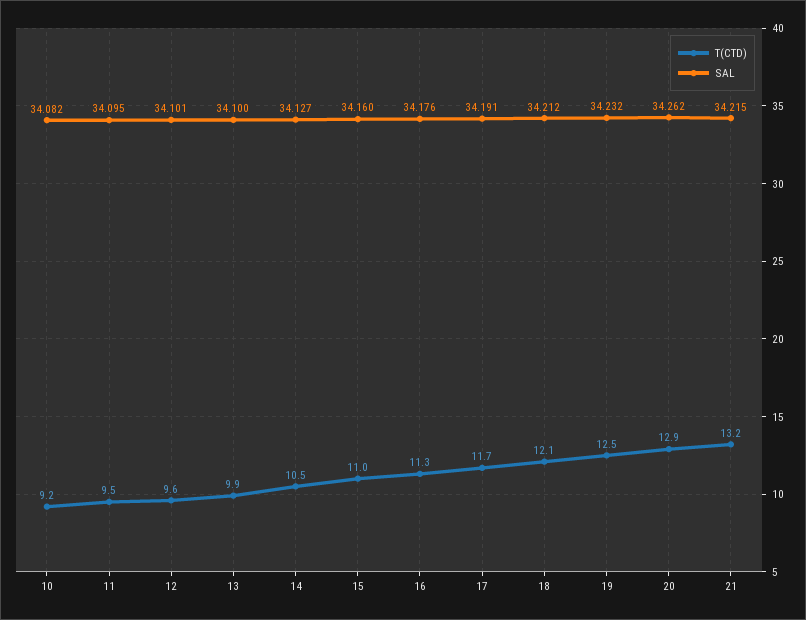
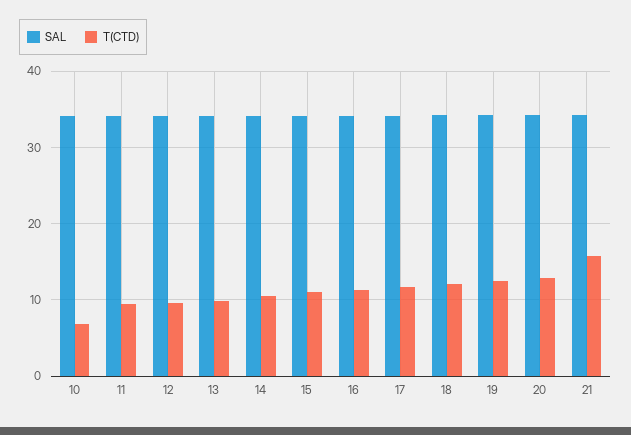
  {
    "T(CTD)": {
-     "10": 9.2,
+     "10": 7,
      "11": 9.5,
      "12": 9.6,
      "13": 9.9,
      "14": 10.5,
      "15": 11,
      "16": 11.3,
      "17": 11.7,
      "18": 12.1,
      "19": 12.5,
      "20": 12.9,
-     "21": 13.2
+     "21": 16
    },
    "SAL": {
      "10": 34.082,
      "11": 34.095,
      "12": 34.101,
      "13": 34.1,
      "14": 34.127,
      "15": 34.16,
      "16": 34.176,
      "17": 34.191,
      "18": 34.212,
      "19": 34.232,
      "20": 34.262,
      "21": 34.215
    }
  }

